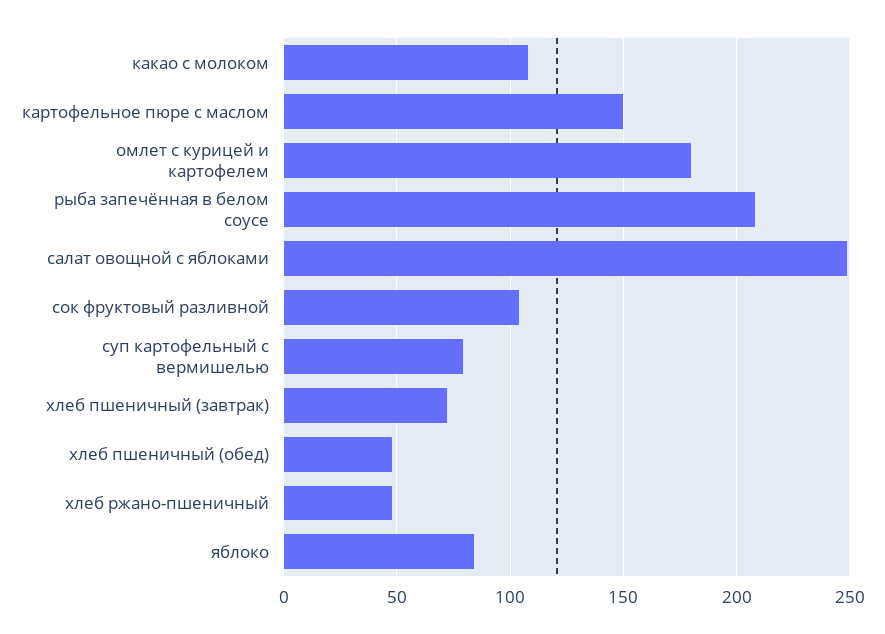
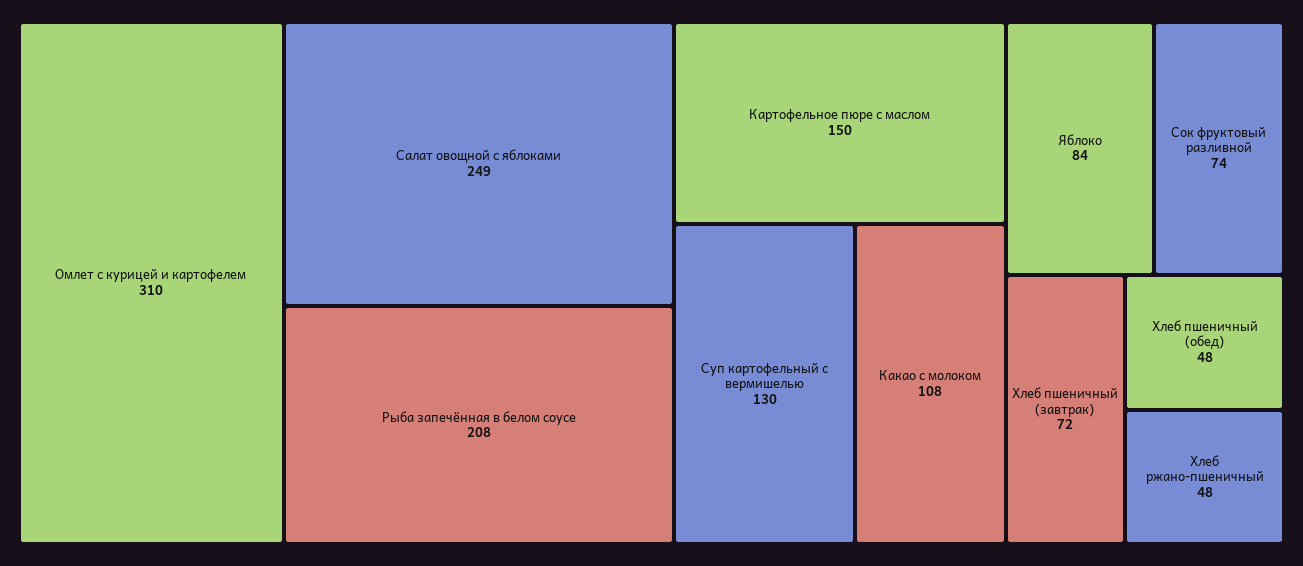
  {
    "какао с молоком": 108,
    "картофельное пюре с маслом": 150,
-   "омлет с курицей и картофелем": 180,
+   "омлет с курицей и картофелем": 310,
    "рыба запечённая в белом соусе": 208,
    "салат овощной с яблоками": 249,
-   "сок фруктовый разливной": 105,
+   "сок фруктовый разливной": 74,
-   "суп картофельный с вермишелью": 80,
+   "суп картофельный с вермишелью": 130,
    "хлеб пшеничный (завтрак)": 72,
    "хлеб пшеничный (обед)": 48,
    "хлеб ржано-пшеничный": 48,
    "яблоко": 84
  }

